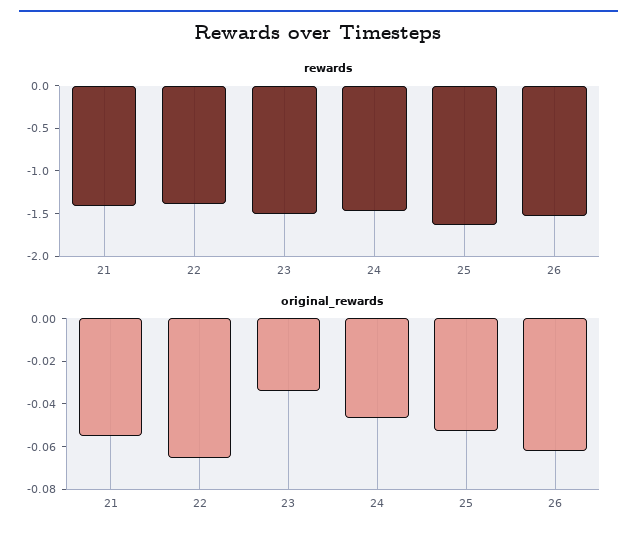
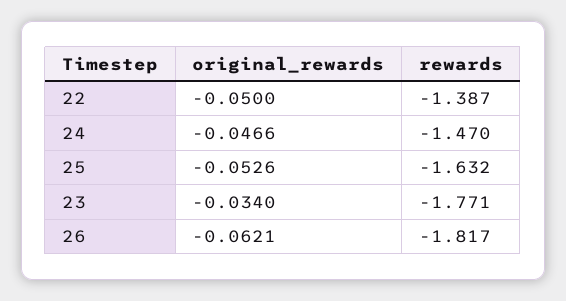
  {
    "rewards": {
-     "21": -1.4,
      "22": -1.387,
-     "23": -1.5,
+     "23": -1.771,
      "24": -1.47,
      "25": -1.632,
-     "26": -1.5
+     "26": -1.817
    },
    "original_rewards": {
-     "21": -0.055,
-     "22": -0.065,
+     "22": -0.05,
      "23": -0.034,
      "24": -0.0466,
      "25": -0.0526,
      "26": -0.0621
    }
  }

